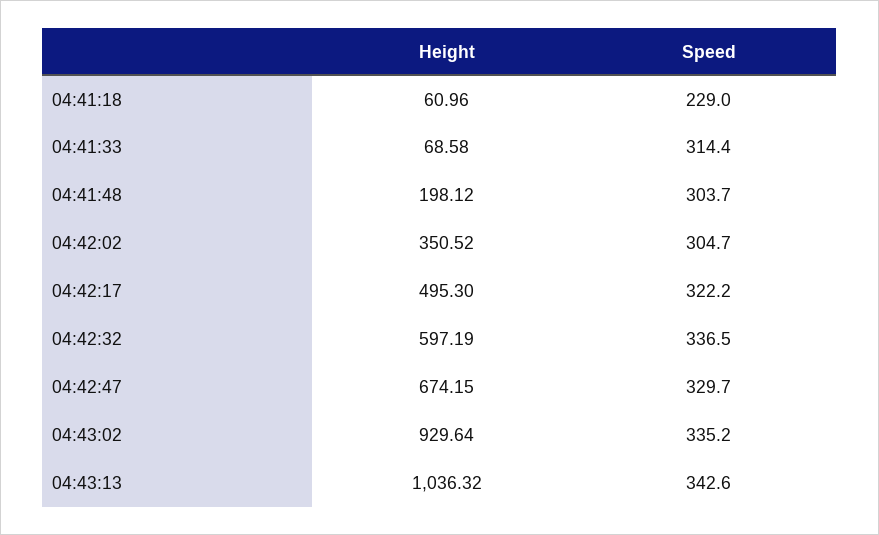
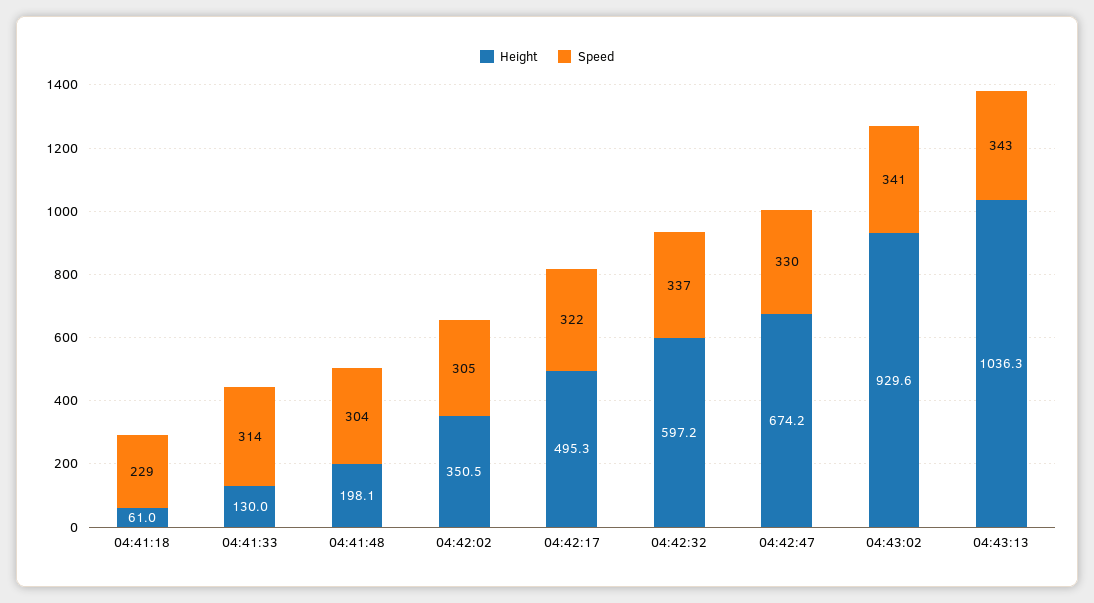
  {
    "Height": {
      "04:41:18": 60.96,
-     "04:41:33": 68.58,
+     "04:41:33": 130,
      "04:41:48": 198.12,
      "04:42:02": 350.52,
      "04:42:17": 495.3,
      "04:42:32": 597.19,
      "04:42:47": 674.15,
      "04:43:02": 929.64,
      "04:43:13": 1036.32
    },
    "Speed": {
      "04:41:18": 229,
      "04:41:33": 314.4,
      "04:41:48": 303.7,
      "04:42:02": 304.7,
      "04:42:17": 322.2,
      "04:42:32": 336.5,
      "04:42:47": 329.7,
-     "04:43:02": 335.2,
+     "04:43:02": 341,
      "04:43:13": 342.6
    }
  }

